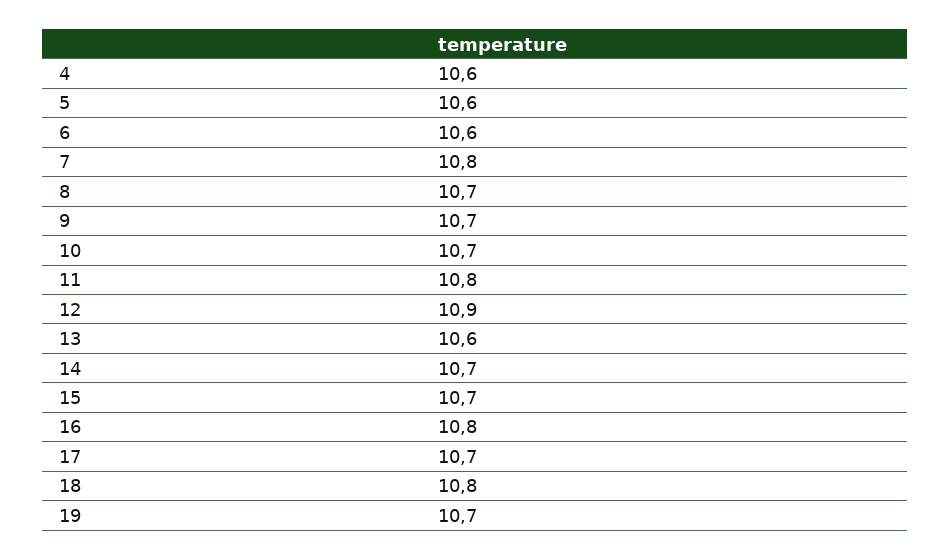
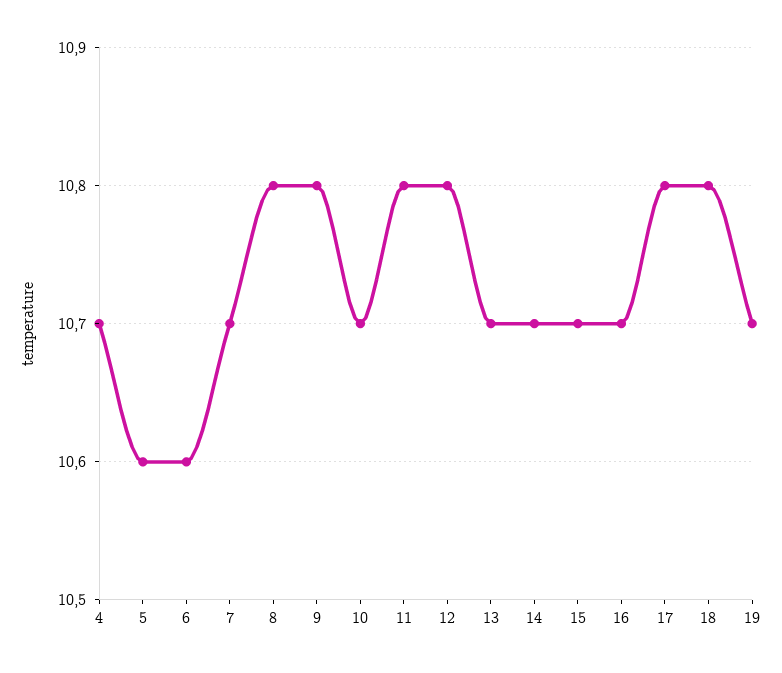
  {
-   "4": 10.6,
+   "4": 10.7,
    "5": 10.6,
    "6": 10.6,
-   "7": 10.8,
+   "7": 10.7,
-   "8": 10.7,
+   "8": 10.8,
-   "9": 10.7,
+   "9": 10.8,
    "10": 10.7,
    "11": 10.8,
-   "12": 10.9,
+   "12": 10.8,
-   "13": 10.6,
+   "13": 10.7,
    "14": 10.7,
    "15": 10.7,
-   "16": 10.8,
+   "16": 10.7,
-   "17": 10.7,
+   "17": 10.8,
    "18": 10.8,
    "19": 10.7
  }

